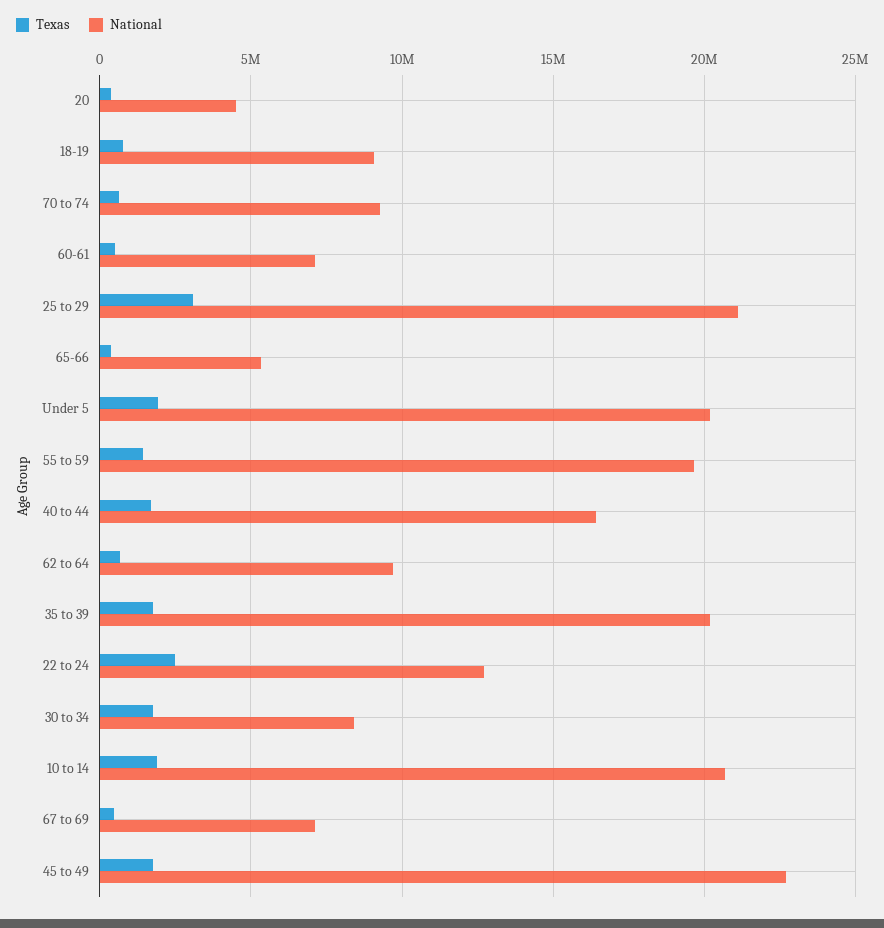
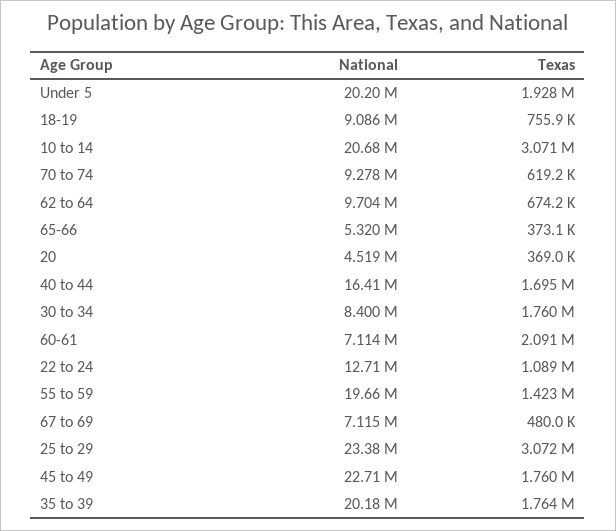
  {
    "Texas": {
      "20": 369000,
      "18-19": 755900,
      "70 to 74": 619200,
-     "60-61": 500000,
+     "60-61": 2091000,
      "25 to 29": 3072000,
      "65-66": 373100,
      "Under 5": 1928000,
      "55 to 59": 1423000,
      "40 to 44": 1695000,
      "62 to 64": 674200,
      "35 to 39": 1764000,
-     "22 to 24": 2500000,
+     "22 to 24": 1089000,
      "30 to 34": 1760000,
-     "10 to 14": 2000000,
+     "10 to 14": 3071000,
      "67 to 69": 480000,
      "45 to 49": 1760000
    },
    "National": {
      "20": 4519000,
      "18-19": 9086000,
      "70 to 74": 9278000,
      "60-61": 7114000,
-     "25 to 29": 21000000,
+     "25 to 29": 23380000,
      "65-66": 5320000,
      "Under 5": 20200000,
      "55 to 59": 19660000,
      "40 to 44": 16410000,
      "62 to 64": 9704000,
      "35 to 39": 20180000,
      "22 to 24": 12710000,
      "30 to 34": 8400000,
      "10 to 14": 20680000,
      "67 to 69": 7115000,
      "45 to 49": 22710000
    }
  }

